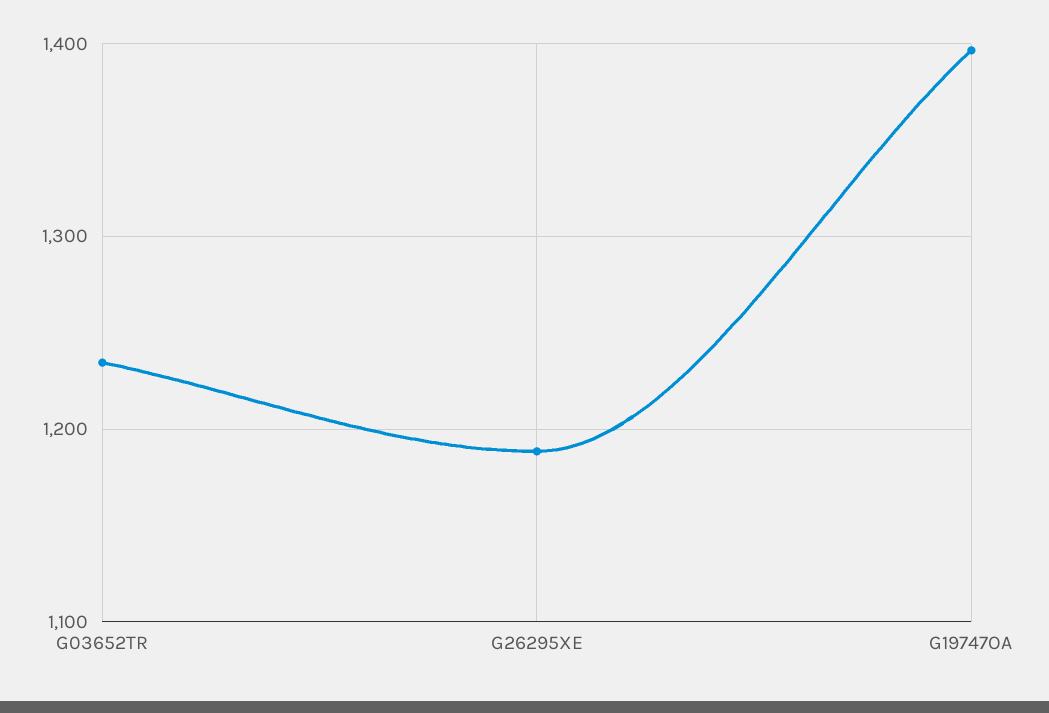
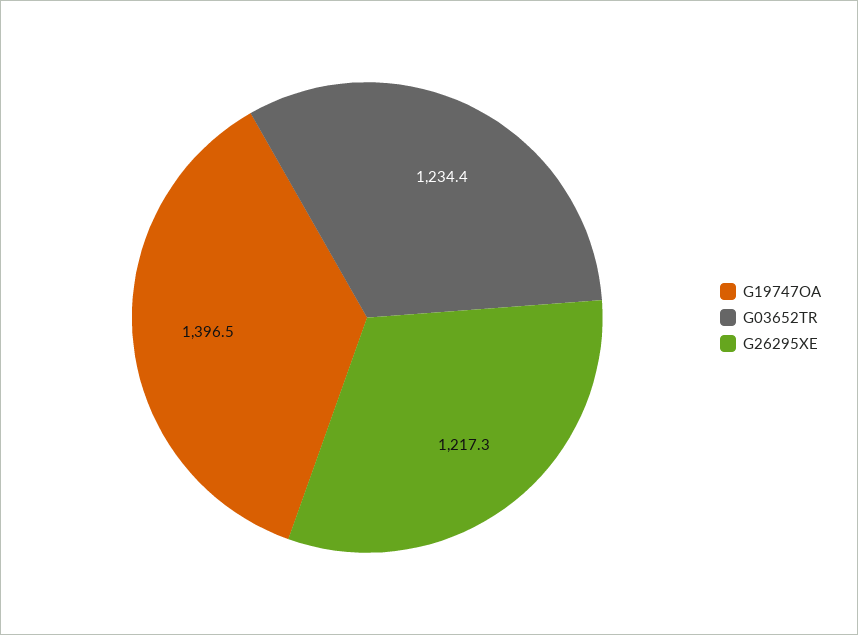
  {
    "G03652TR": 1234.4,
-   "G26295XE": 1190,
+   "G26295XE": 1217.3,
    "G19747OA": 1396.5
  }

